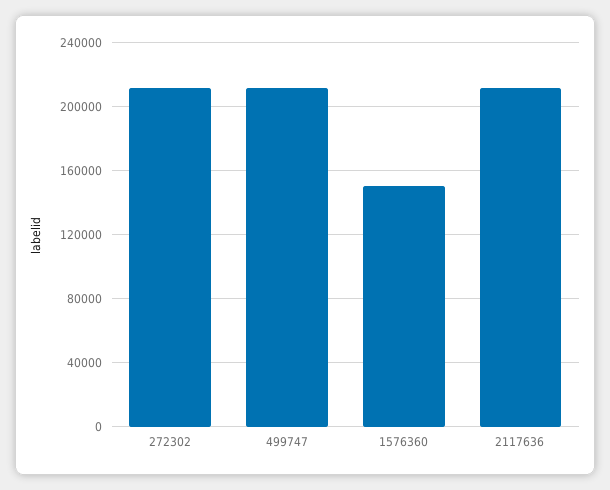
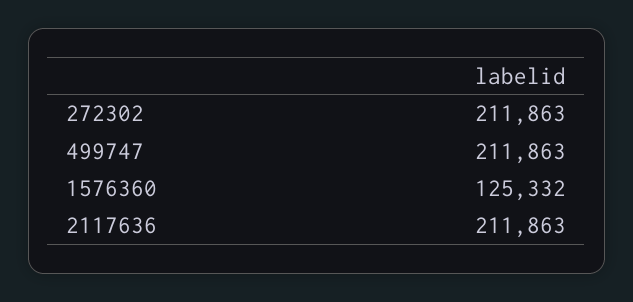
  {
    "272302": 211863,
    "499747": 211863,
-   "1576360": 150000,
+   "1576360": 125332,
    "2117636": 211863
  }

